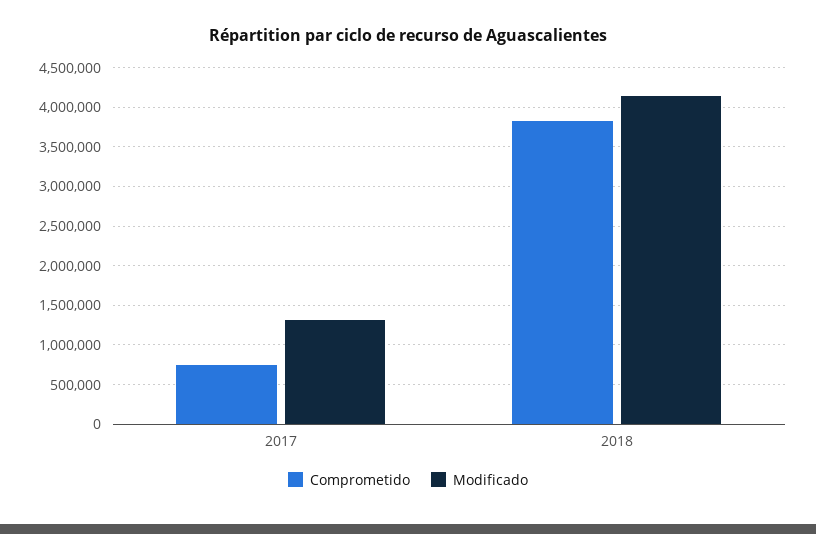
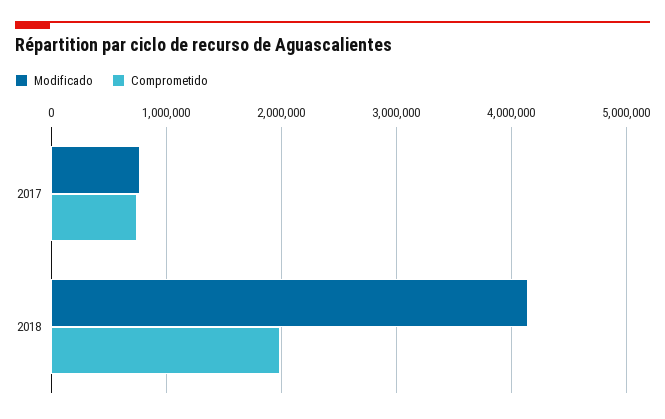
  {
    "Comprometido": {
      "2017": 700000,
-     "2018": 3800000
+     "2018": 2000000
    },
    "Modificado": {
-     "2017": 1300000,
+     "2017": 800000,
      "2018": 4100000
    }
  }

